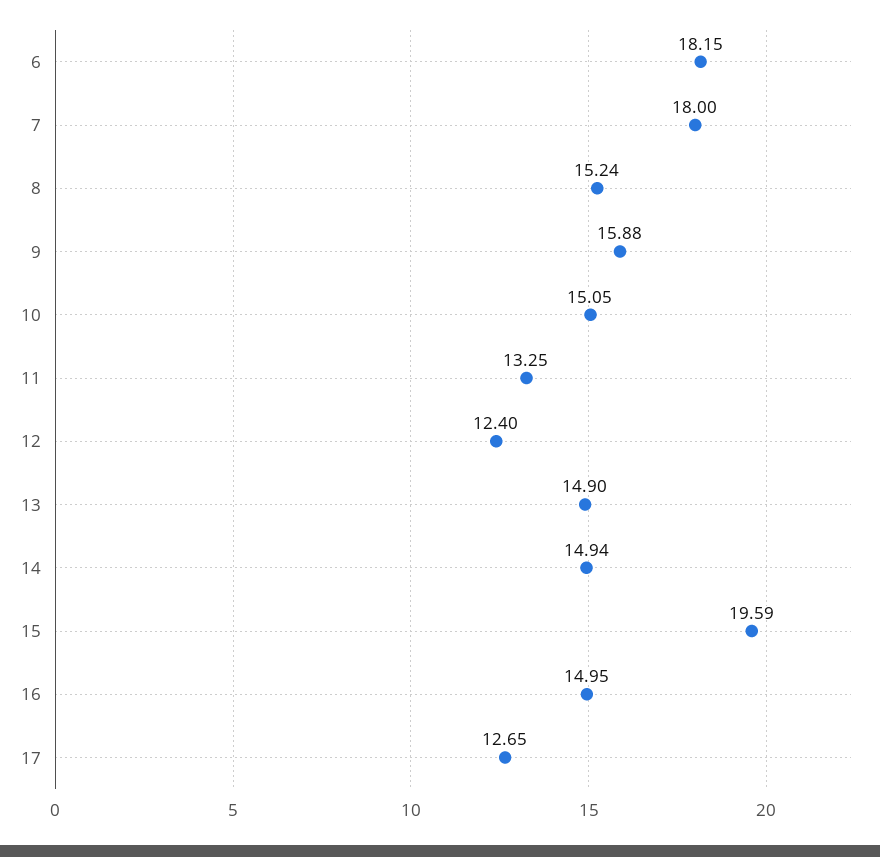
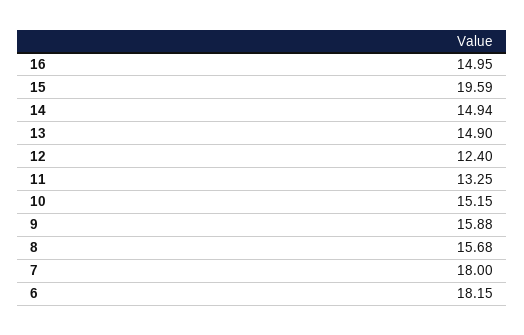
  {
    "6": 18.15,
    "7": 18,
-   "8": 15.24,
+   "8": 15.68,
    "9": 15.88,
-   "10": 15.05,
+   "10": 15.15,
    "11": 13.25,
    "12": 12.4,
    "13": 14.9,
    "14": 14.94,
    "15": 19.59,
-   "16": 14.95,
+   "16": 14.95
-   "17": 12.65
  }

